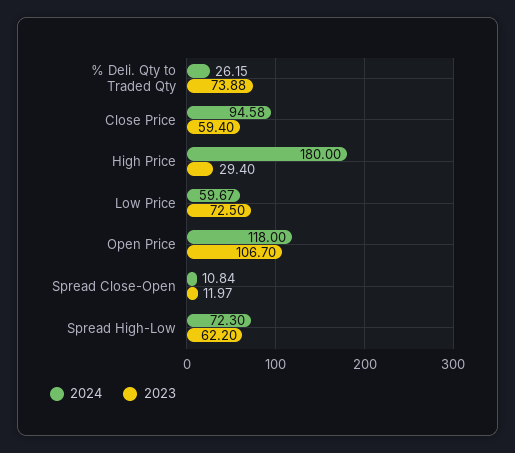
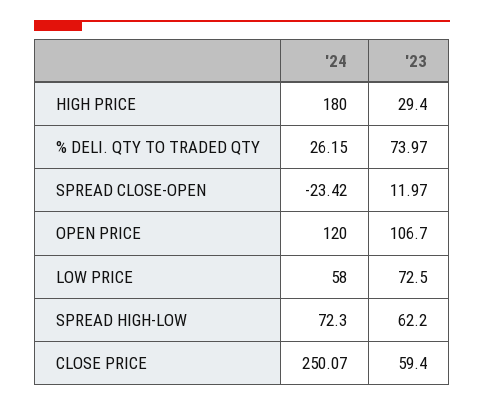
  {
    "2024": {
      "% Deli. Qty to Traded Qty": 26.15,
-     "Close Price": 94.58,
+     "Close Price": 250.07,
      "High Price": 180,
-     "Low Price": 59.67,
+     "Low Price": 58,
-     "Open Price": 118,
+     "Open Price": 120,
-     "Spread Close-Open": 10.84,
+     "Spread Close-Open": -23.42,
      "Spread High-Low": 72.3
    },
    "2023": {
-     "% Deli. Qty to Traded Qty": 73.88,
+     "% Deli. Qty to Traded Qty": 73.97,
      "Close Price": 59.4,
      "High Price": 29.4,
      "Low Price": 72.5,
      "Open Price": 106.7,
      "Spread Close-Open": 11.97,
      "Spread High-Low": 62.2
    }
  }

